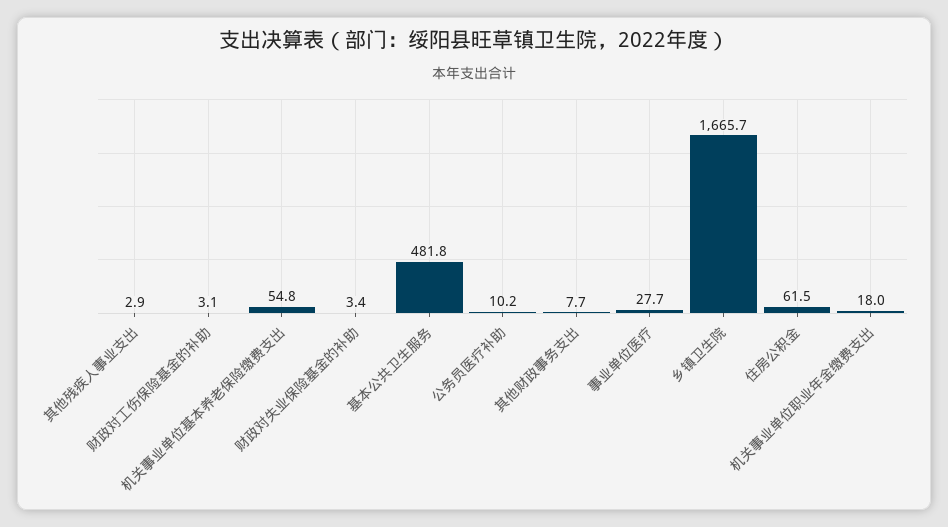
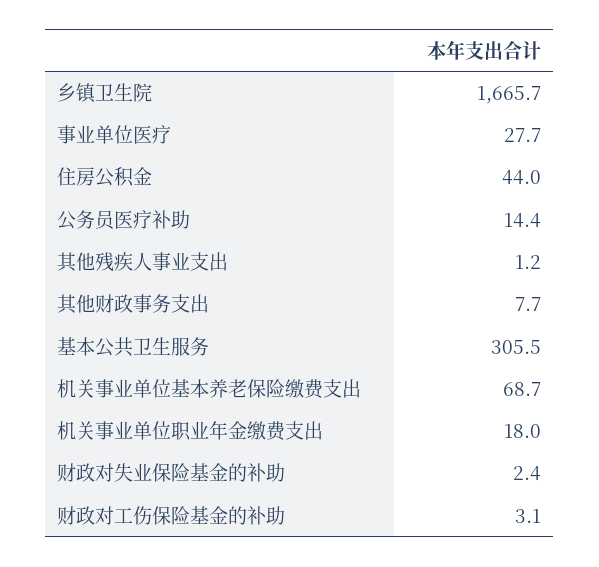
  {
-   "其他残疾人事业支出": 2.9,
+   "其他残疾人事业支出": 1.2,
    "财政对工伤保险基金的补助": 3.1,
-   "机关事业单位基本养老保险缴费支出": 54.8,
+   "机关事业单位基本养老保险缴费支出": 68.7,
-   "财政对失业保险基金的补助": 3.4,
+   "财政对失业保险基金的补助": 2.4,
-   "基本公共卫生服务": 481.8,
+   "基本公共卫生服务": 305.5,
-   "公务员医疗补助": 10.2,
+   "公务员医疗补助": 14.4,
    "其他财政事务支出": 7.7,
    "事业单位医疗": 27.7,
    "乡镇卫生院": 1665.7,
-   "住房公积金": 61.5,
+   "住房公积金": 44,
    "机关事业单位职业年金缴费支出": 18
  }

